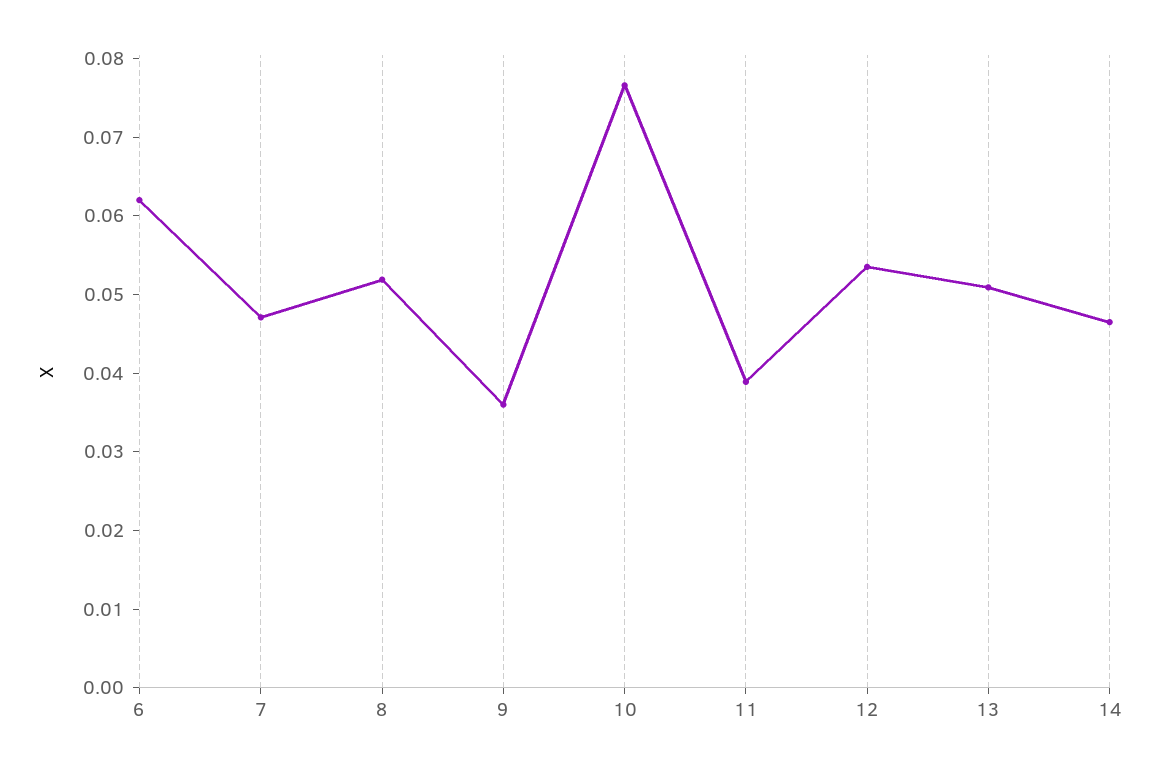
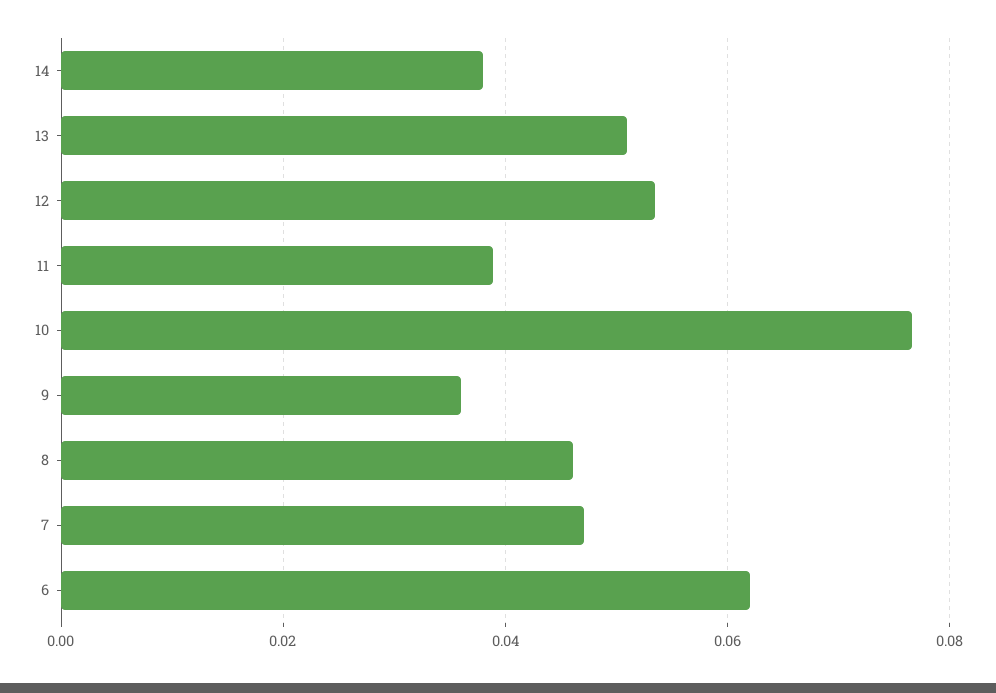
  {
    "6": 0.062,
    "7": 0.048,
-   "8": 0.052,
+   "8": 0.046,
    "9": 0.036,
    "10": 0.076,
    "11": 0.038,
    "12": 0.054,
    "13": 0.05,
-   "14": 0.046
+   "14": 0.038
  }

